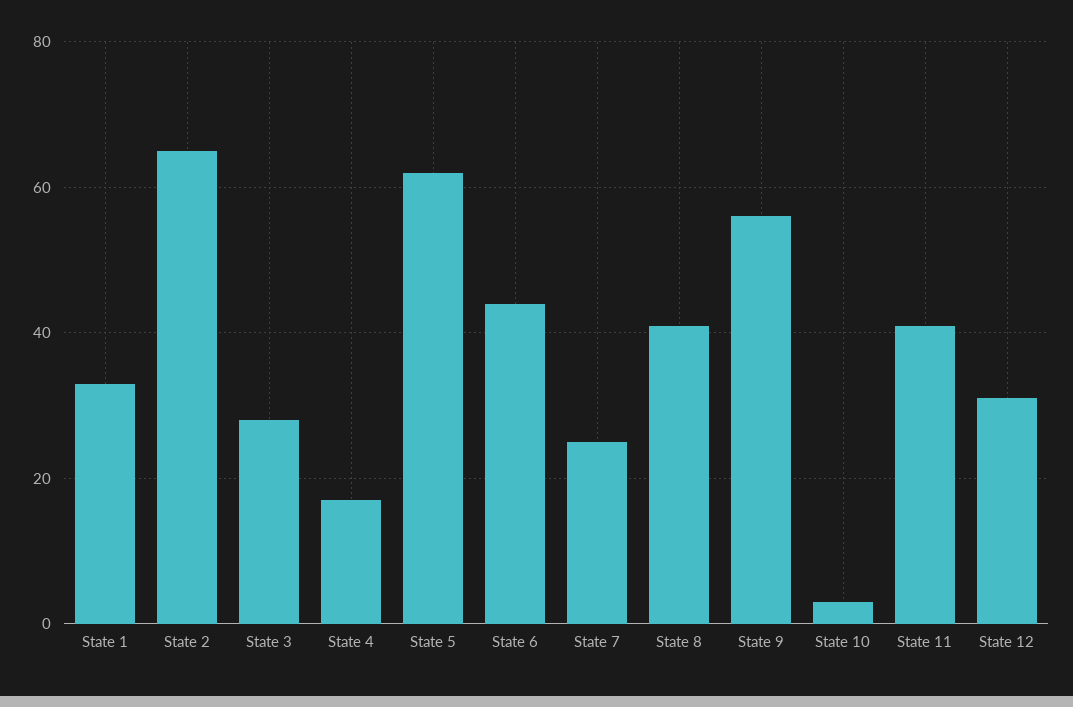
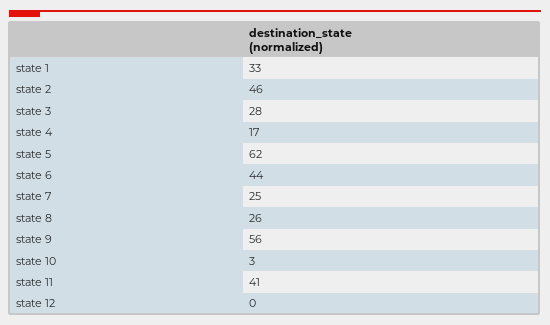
  {
    "State 1": 33,
-   "State 2": 65,
+   "State 2": 46,
    "State 3": 28,
    "State 4": 17,
    "State 5": 62,
    "State 6": 44,
    "State 7": 25,
-   "State 8": 40,
+   "State 8": 26,
    "State 9": 56,
    "State 10": 3,
    "State 11": 41,
-   "State 12": 30
+   "State 12": 0
  }

